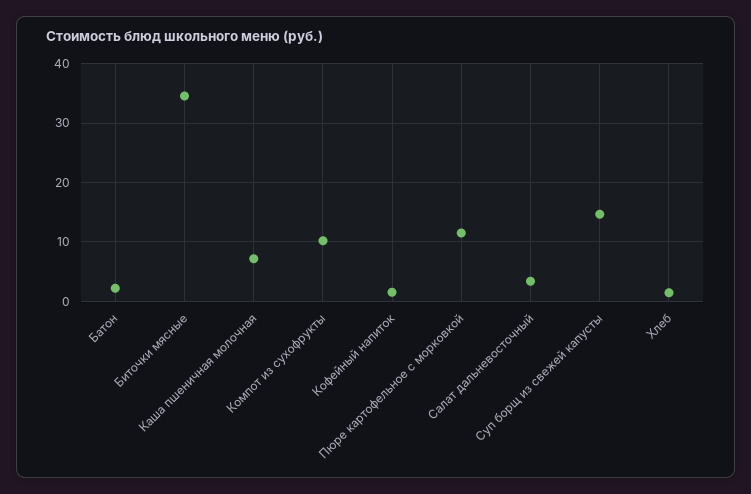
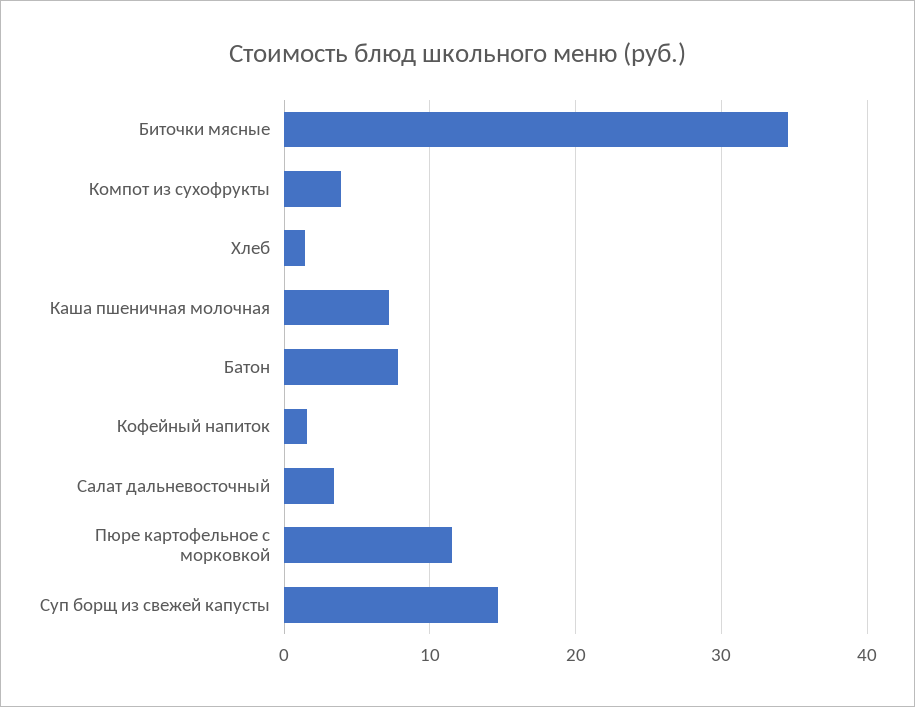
  {
-   "Батон": 2,
+   "Батон": 8,
    "Биточки мясные": 35,
    "Каша пшеничная молочная": 7,
-   "Компот из сухофрукты": 10,
+   "Компот из сухофрукты": 4,
    "Кофейный напиток": 2,
    "Пюре картофельное с морковкой": 11,
    "Салат дальневосточный": 3,
    "Суп борщ из свежей капусты": 15,
    "Хлеб": 1
  }

